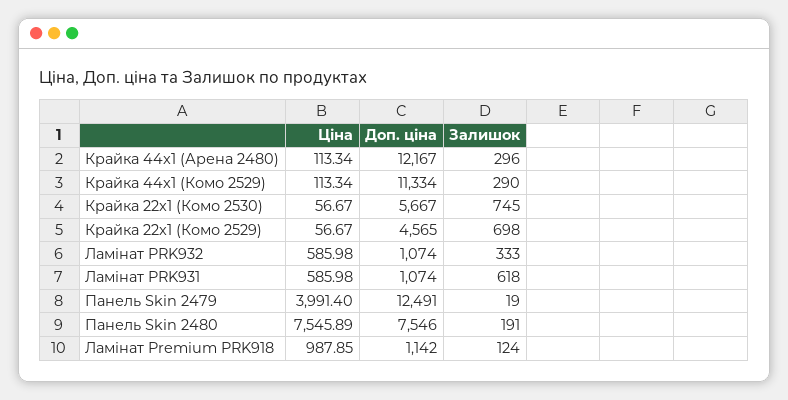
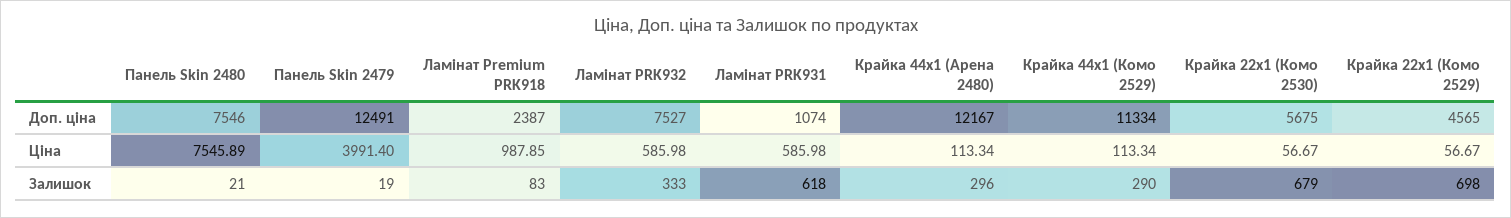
  {
    "Ціна": {
      "Крайка 44x1 (Арена 2480)": 113.34,
      "Крайка 44x1 (Комо 2529)": 113.34,
      "Крайка 22x1 (Комо 2530)": 56.67,
      "Крайка 22x1 (Комо 2529)": 56.67,
      "Ламінат PRK932": 585.98,
      "Ламінат PRK931": 585.98,
      "Панель Skin 2479": 3991.4,
      "Панель Skin 2480": 7545.89,
      "Ламінат Premium PRK918": 987.85
    },
    "Доп. ціна": {
      "Крайка 44x1 (Арена 2480)": 12167,
      "Крайка 44x1 (Комо 2529)": 11334,
-     "Крайка 22x1 (Комо 2530)": 5667,
+     "Крайка 22x1 (Комо 2530)": 5675,
      "Крайка 22x1 (Комо 2529)": 4565,
-     "Ламінат PRK932": 1074,
+     "Ламінат PRK932": 7527,
      "Ламінат PRK931": 1074,
      "Панель Skin 2479": 12491,
      "Панель Skin 2480": 7546,
-     "Ламінат Premium PRK918": 1142
+     "Ламінат Premium PRK918": 2387
    },
    "Залишок": {
      "Крайка 44x1 (Арена 2480)": 296,
      "Крайка 44x1 (Комо 2529)": 290,
-     "Крайка 22x1 (Комо 2530)": 745,
+     "Крайка 22x1 (Комо 2530)": 679,
      "Крайка 22x1 (Комо 2529)": 698,
      "Ламінат PRK932": 333,
      "Ламінат PRK931": 618,
      "Панель Skin 2479": 19,
-     "Панель Skin 2480": 191,
+     "Панель Skin 2480": 21,
-     "Ламінат Premium PRK918": 124
+     "Ламінат Premium PRK918": 83
    }
  }

